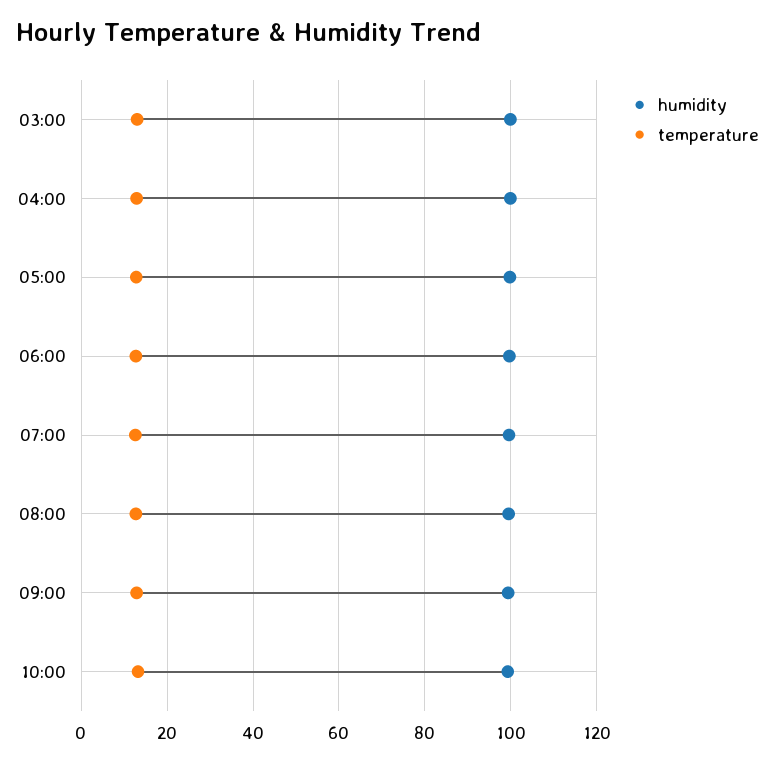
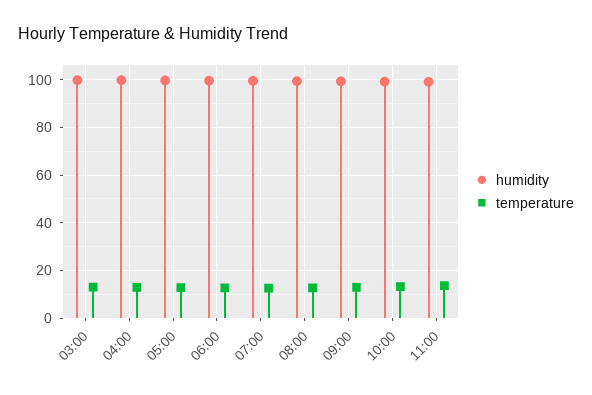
  {
    "humidity": {
      "03:00": 100,
      "04:00": 100,
      "05:00": 100,
      "06:00": 100,
      "07:00": 100,
      "08:00": 100,
      "09:00": 100,
-     "10:00": 100
+     "10:00": 100,
+     "11:00": 100
    },
    "temperature": {
      "03:00": 14,
      "04:00": 12,
      "05:00": 12,
      "06:00": 12,
      "07:00": 12,
      "08:00": 12,
      "09:00": 12,
-     "10:00": 14
+     "10:00": 14,
+     "11:00": 15
    }
  }

